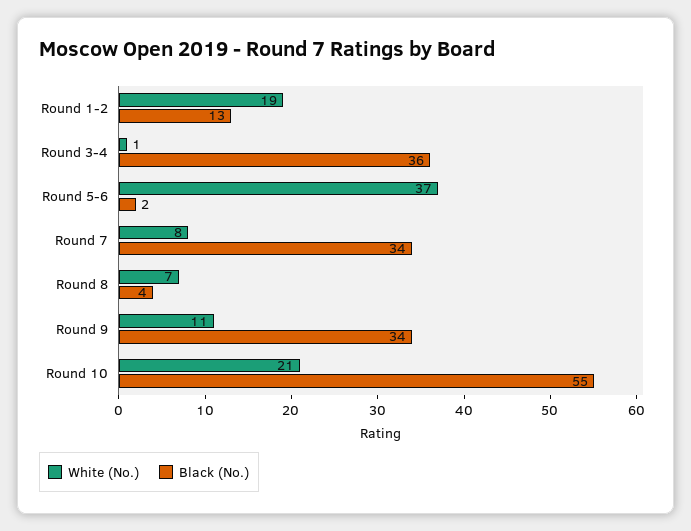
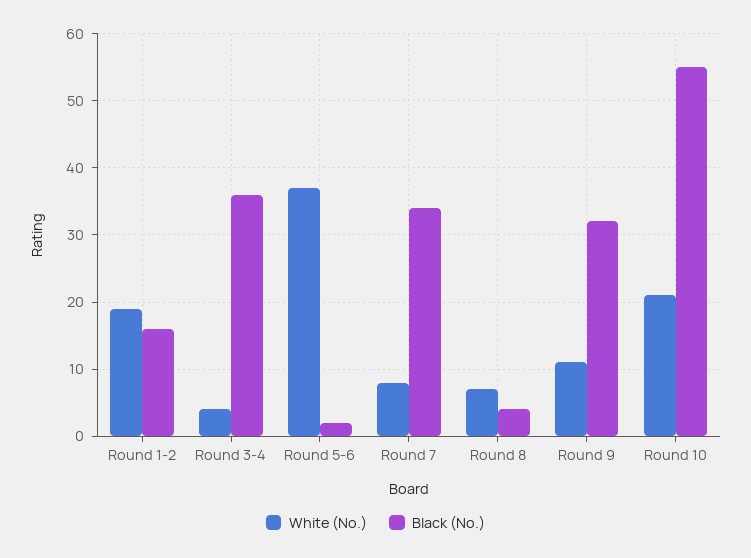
  {
    "White (No.)": {
      "Round 1-2": 19,
-     "Round 3-4": 1,
+     "Round 3-4": 4,
      "Round 5-6": 37,
      "Round 7": 8,
      "Round 8": 7,
      "Round 9": 11,
      "Round 10": 21
    },
    "Black (No.)": {
-     "Round 1-2": 13,
+     "Round 1-2": 16,
      "Round 3-4": 36,
      "Round 5-6": 2,
      "Round 7": 34,
      "Round 8": 4,
-     "Round 9": 34,
+     "Round 9": 32,
      "Round 10": 55
    }
  }

